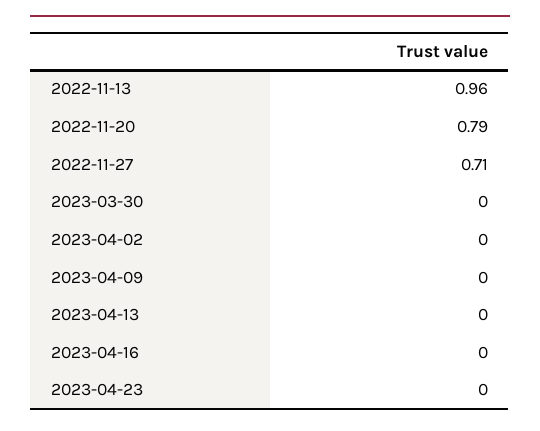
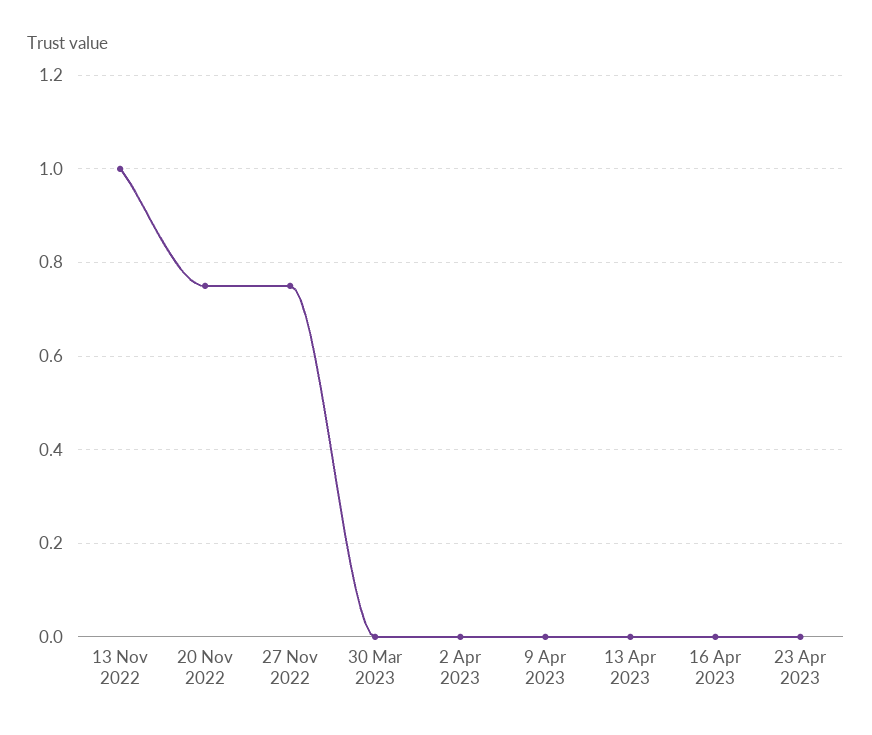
  {
-   "2022-11-13": 0.96,
+   "2022-11-13": 1,
-   "2022-11-20": 0.79,
+   "2022-11-20": 0.75,
-   "2022-11-27": 0.71,
+   "2022-11-27": 0.75,
    "2023-03-30": 0,
    "2023-04-02": 0,
    "2023-04-09": 0,
    "2023-04-13": 0,
    "2023-04-16": 0,
    "2023-04-23": 0
  }

